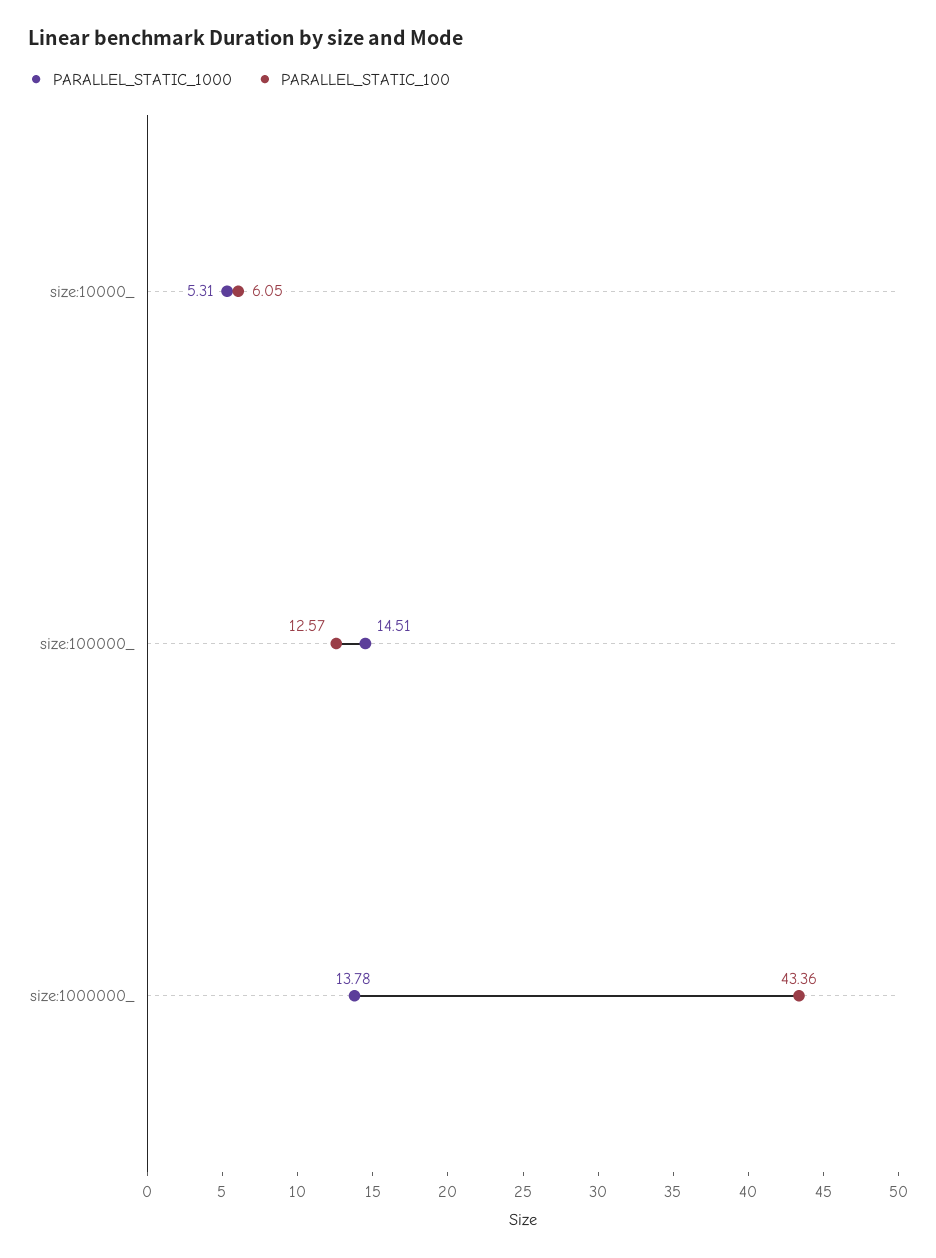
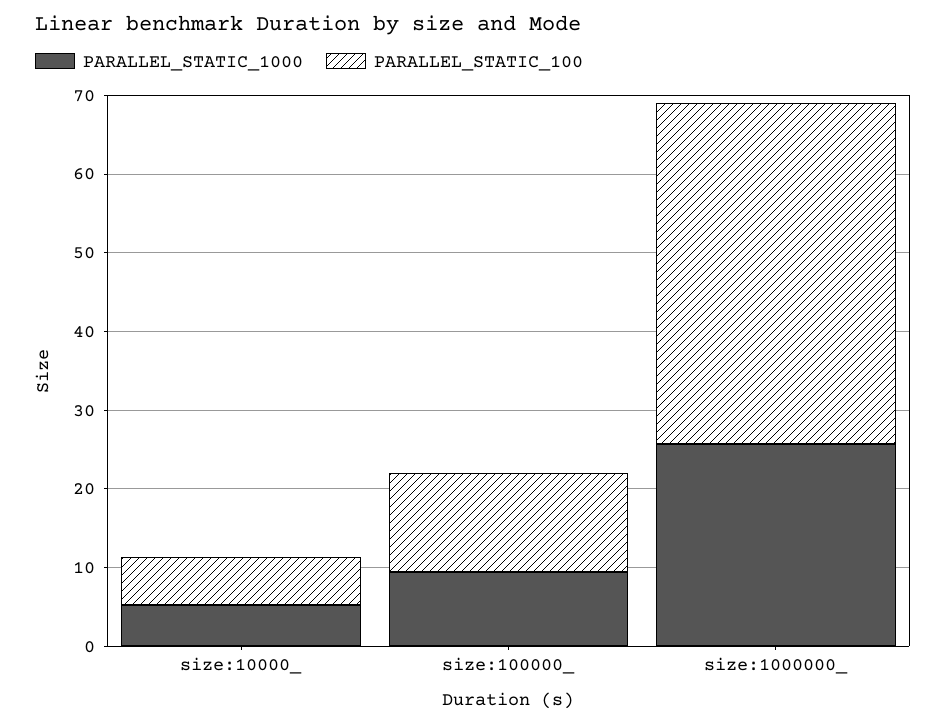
  {
    "PARALLEL_STATIC_1000": {
      "size:10000_": 5.31,
-     "size:100000_": 14.51,
+     "size:100000_": 10,
-     "size:1000000_": 13.78
+     "size:1000000_": 26
    },
    "PARALLEL_STATIC_100": {
      "size:10000_": 6.05,
      "size:100000_": 12.57,
      "size:1000000_": 43.36
    }
  }

